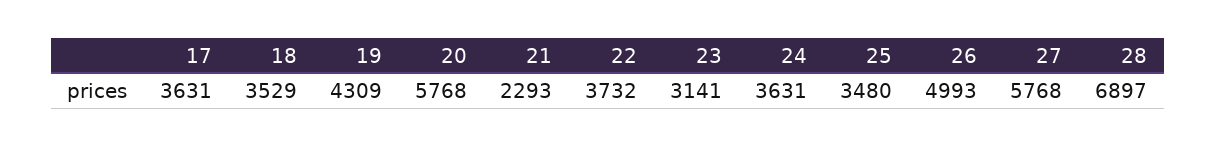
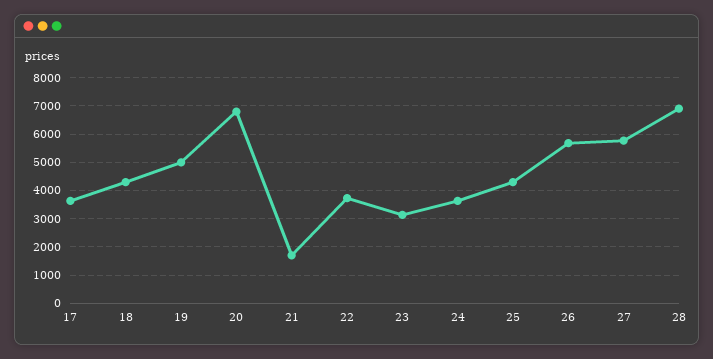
  {
    "17": 3631,
-   "18": 3529,
+   "18": 4250,
-   "19": 4309,
+   "19": 5000,
-   "20": 5768,
+   "20": 6750,
-   "21": 2293,
+   "21": 1750,
    "22": 3732,
    "23": 3141,
    "24": 3631,
-   "25": 3480,
+   "25": 4250,
-   "26": 4993,
+   "26": 5750,
    "27": 5768,
    "28": 6897
  }

